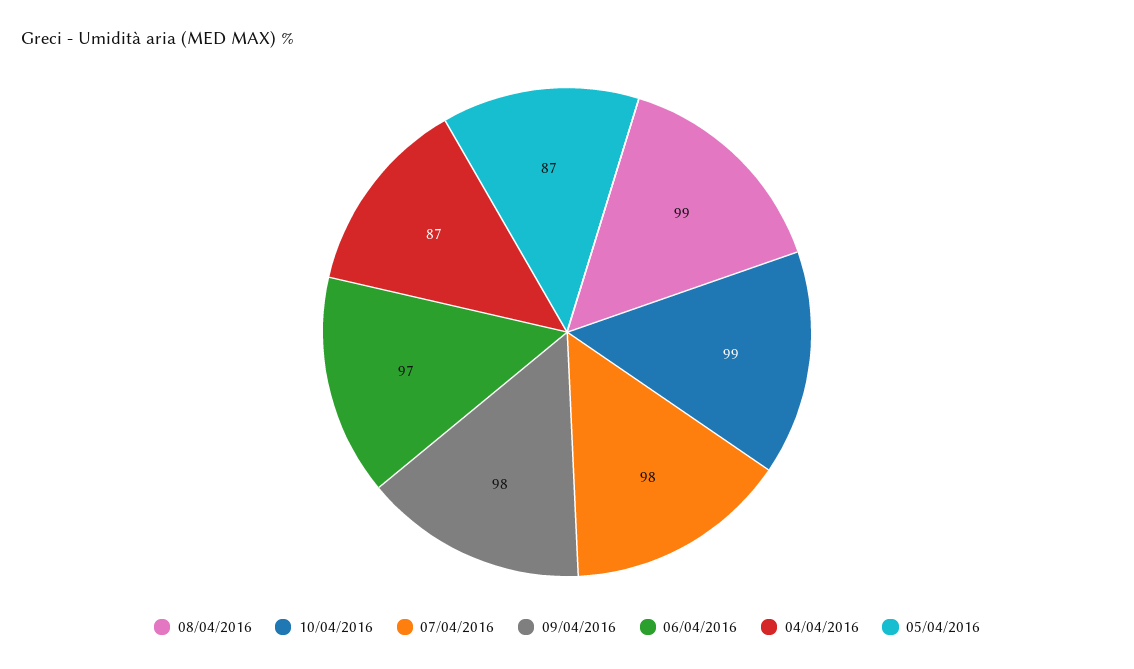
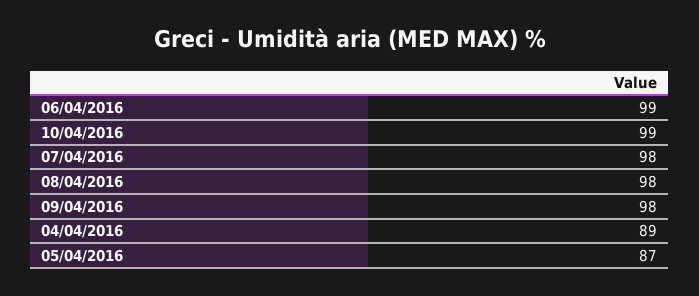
  {
-   "08/04/2016": 99,
+   "08/04/2016": 98,
    "10/04/2016": 99,
    "07/04/2016": 98,
    "09/04/2016": 98,
-   "06/04/2016": 97,
+   "06/04/2016": 99,
-   "04/04/2016": 87,
+   "04/04/2016": 89,
    "05/04/2016": 87
  }

